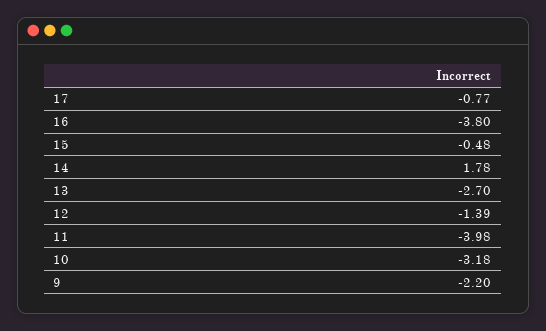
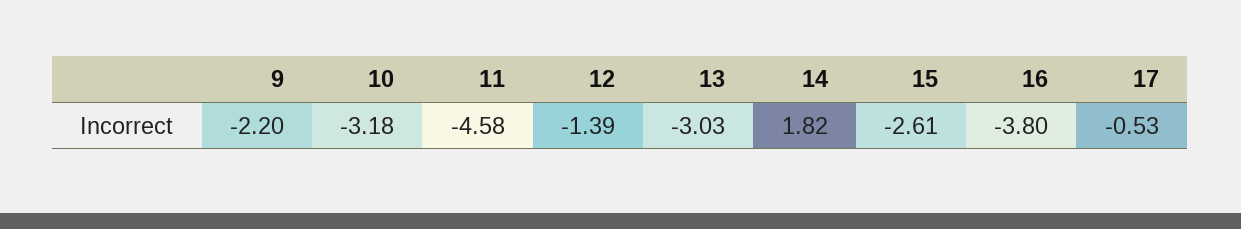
  {
-   "17": -0.77,
+   "17": -0.53,
    "16": -3.8,
-   "15": -0.48,
+   "15": -2.61,
-   "14": 1.78,
+   "14": 1.82,
-   "13": -2.7,
+   "13": -3.03,
    "12": -1.39,
-   "11": -3.98,
+   "11": -4.58,
    "10": -3.18,
    "9": -2.2
  }

